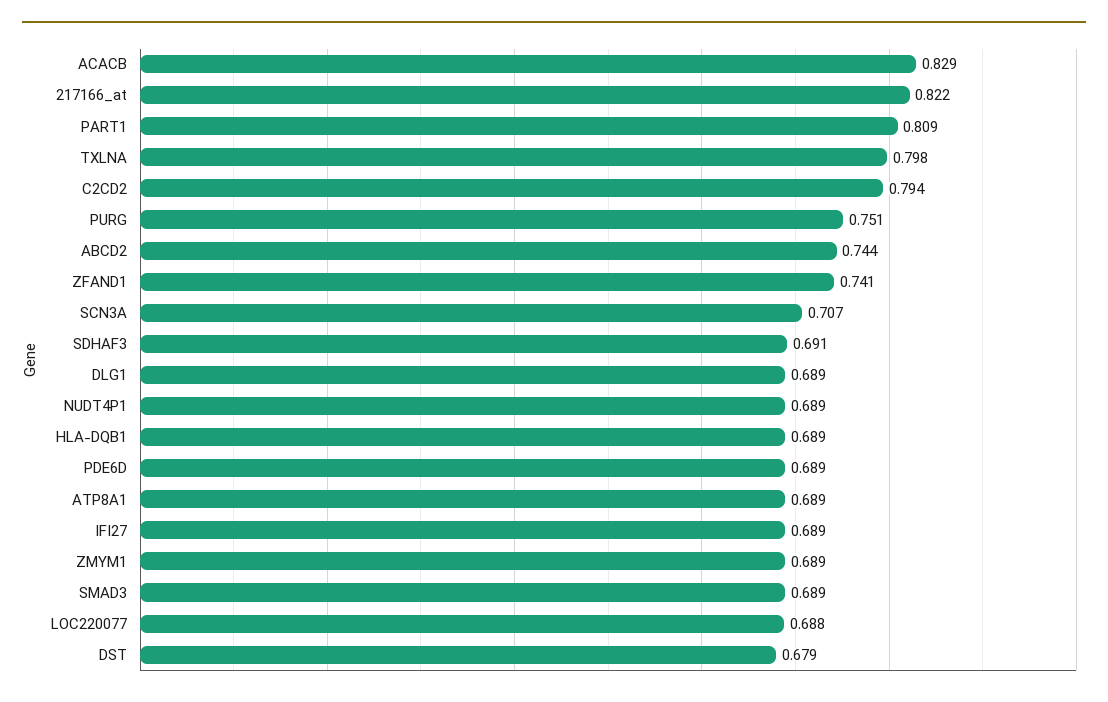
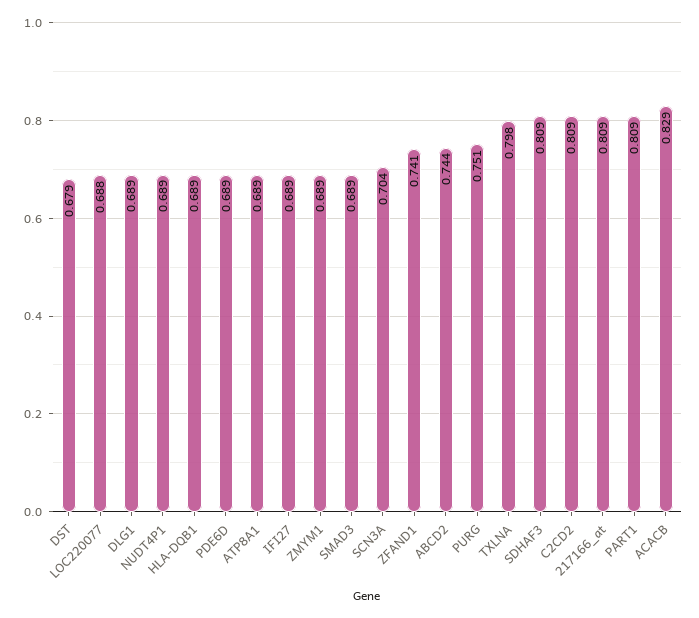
  {
    "ACACB": 0.829,
-   "217166_at": 0.822,
+   "217166_at": 0.809,
    "PART1": 0.809,
    "TXLNA": 0.798,
-   "C2CD2": 0.794,
+   "C2CD2": 0.809,
    "PURG": 0.751,
    "ABCD2": 0.744,
    "ZFAND1": 0.741,
-   "SCN3A": 0.707,
+   "SCN3A": 0.704,
-   "SDHAF3": 0.691,
+   "SDHAF3": 0.809,
    "DLG1": 0.689,
    "NUDT4P1": 0.689,
    "HLA-DQB1": 0.689,
    "PDE6D": 0.689,
    "ATP8A1": 0.689,
    "IFI27": 0.689,
    "ZMYM1": 0.689,
    "SMAD3": 0.689,
    "LOC220077": 0.688,
    "DST": 0.679
  }

